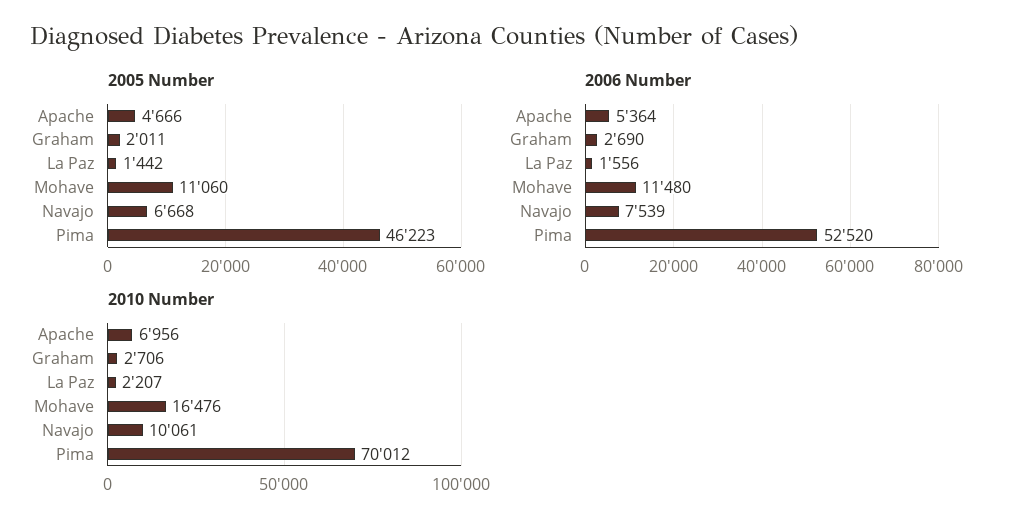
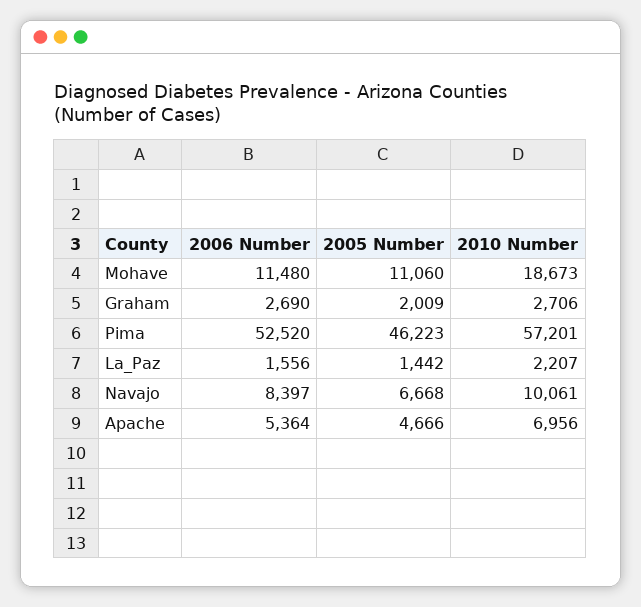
  {
    "2005 Number": {
      "Apache": 4666,
-     "Graham": 2011,
+     "Graham": 2009,
      "La Paz": 1442,
      "Mohave": 11060,
      "Navajo": 6668,
      "Pima": 46223
    },
    "2006 Number": {
      "Apache": 5364,
      "Graham": 2690,
      "La Paz": 1556,
      "Mohave": 11480,
-     "Navajo": 7539,
+     "Navajo": 8397,
      "Pima": 52520
    },
    "2010 Number": {
      "Apache": 6956,
      "Graham": 2706,
      "La Paz": 2207,
-     "Mohave": 16476,
+     "Mohave": 18673,
      "Navajo": 10061,
-     "Pima": 70012
+     "Pima": 57201
    }
  }

